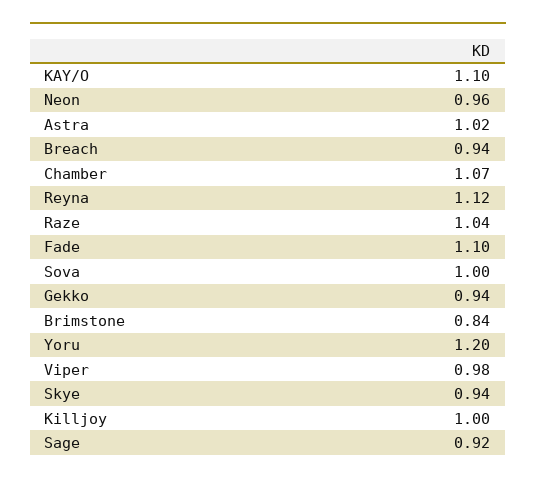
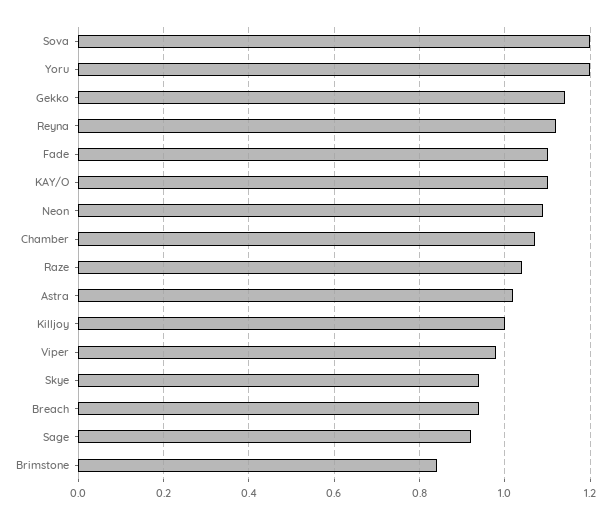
  {
    "KAY/O": 1.1,
-   "Neon": 0.96,
+   "Neon": 1.1,
    "Astra": 1.02,
    "Breach": 0.94,
    "Chamber": 1.07,
    "Reyna": 1.12,
    "Raze": 1.04,
    "Fade": 1.1,
-   "Sova": 1,
+   "Sova": 1.2,
-   "Gekko": 0.94,
+   "Gekko": 1.15,
    "Brimstone": 0.84,
    "Yoru": 1.2,
    "Viper": 0.98,
    "Skye": 0.94,
    "Killjoy": 1,
    "Sage": 0.92
  }

